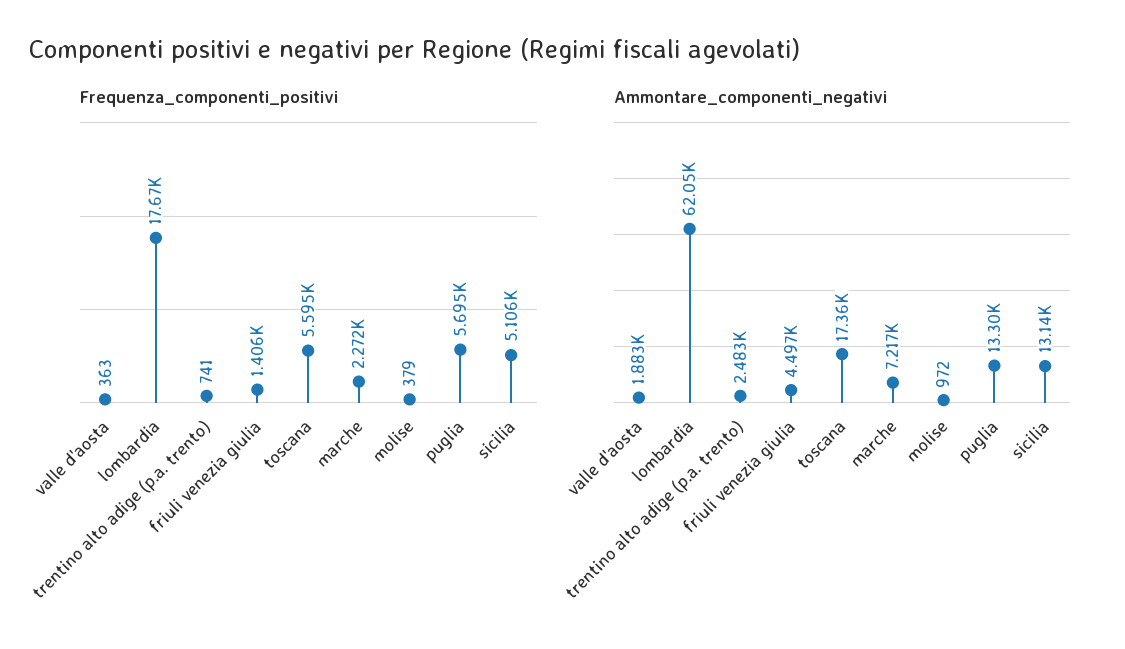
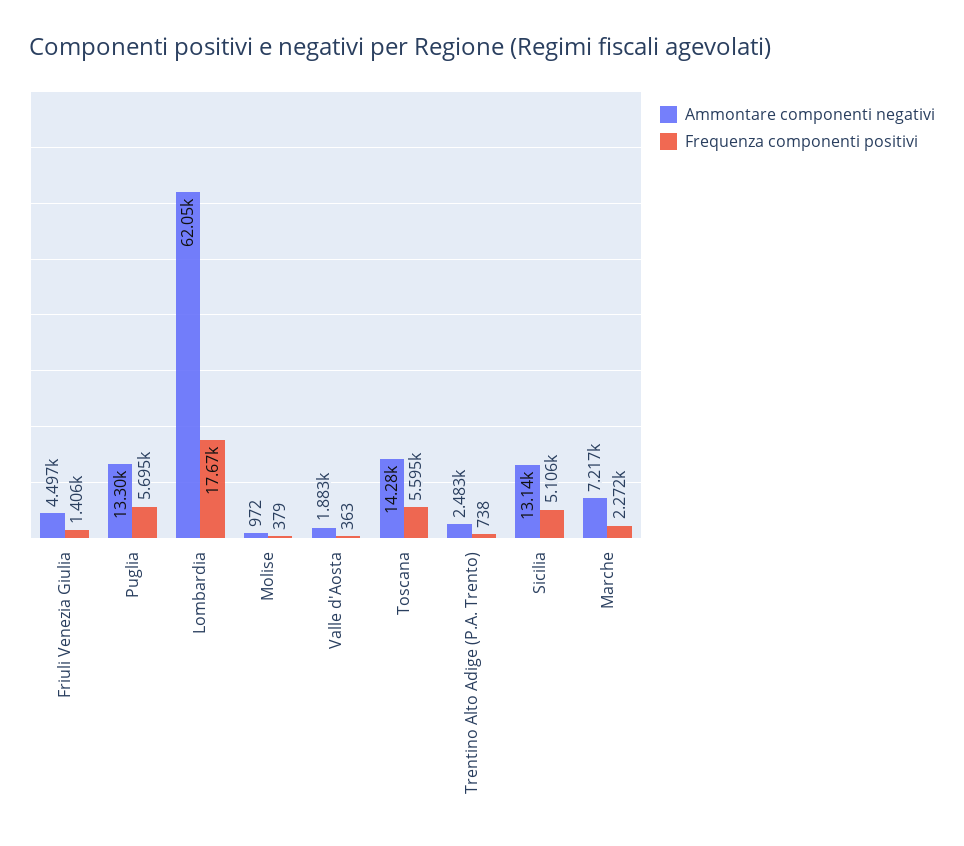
  {
    "Frequenza_componenti_positivi": {
      "valle d'aosta": 363,
      "lombardia": 17670,
-     "trentino alto adige (p.a. trento)": 741,
+     "trentino alto adige (p.a. trento)": 738,
      "friuli venezia giulia": 1406,
      "toscana": 5595,
      "marche": 2272,
      "molise": 379,
      "puglia": 5695,
      "sicilia": 5106
    },
    "Ammontare_componenti_negativi": {
      "valle d'aosta": 1883,
      "lombardia": 62050,
      "trentino alto adige (p.a. trento)": 2483,
      "friuli venezia giulia": 4497,
-     "toscana": 17360,
+     "toscana": 14280,
      "marche": 7217,
      "molise": 972,
      "puglia": 13300,
      "sicilia": 13140
    }
  }

